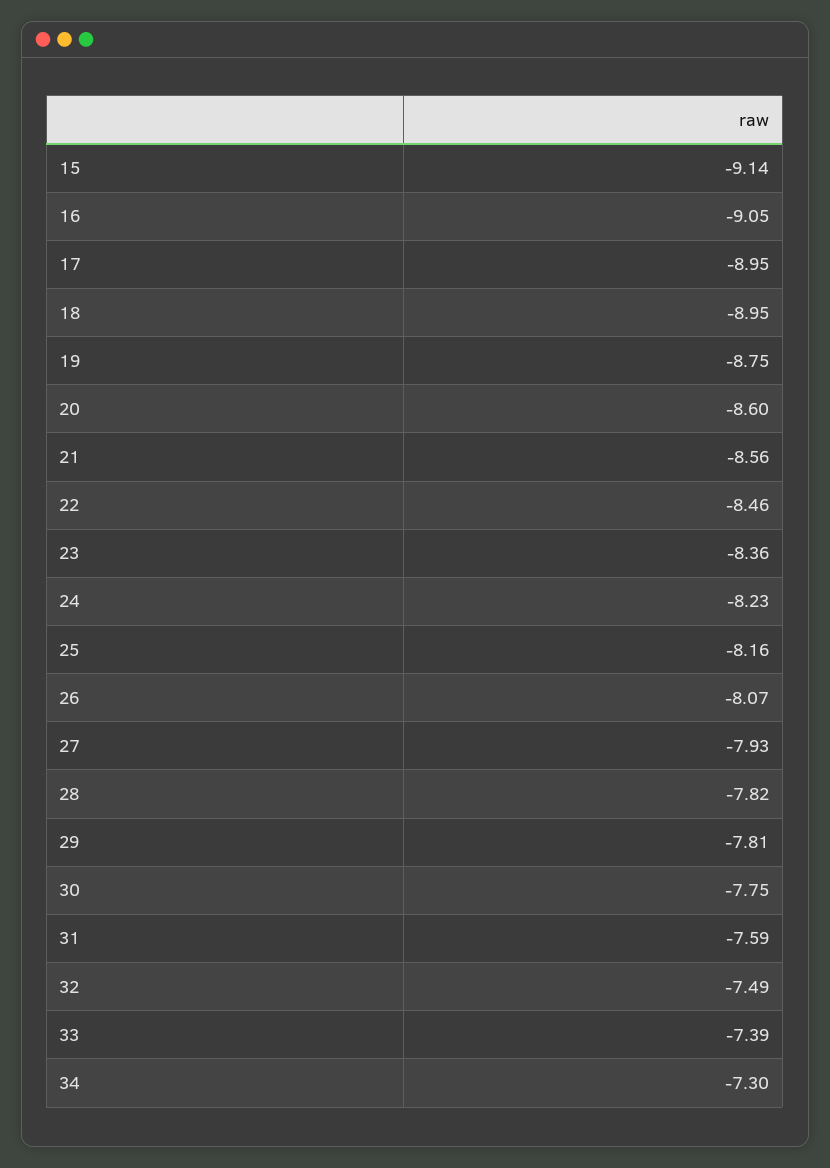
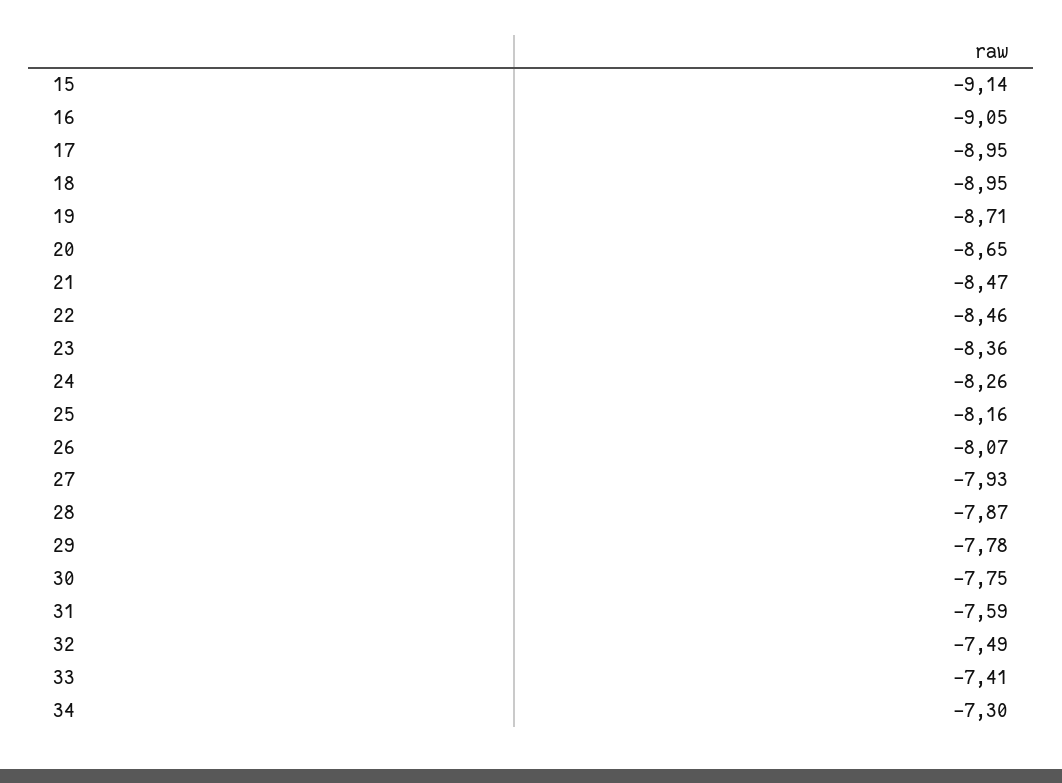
  {
    "15": -9.14,
    "16": -9.05,
    "17": -8.95,
    "18": -8.95,
-   "19": -8.75,
+   "19": -8.71,
-   "20": -8.6,
+   "20": -8.65,
-   "21": -8.56,
+   "21": -8.47,
    "22": -8.46,
    "23": -8.36,
-   "24": -8.23,
+   "24": -8.26,
    "25": -8.16,
    "26": -8.07,
    "27": -7.93,
-   "28": -7.82,
+   "28": -7.87,
-   "29": -7.81,
+   "29": -7.78,
    "30": -7.75,
    "31": -7.59,
    "32": -7.49,
-   "33": -7.39,
+   "33": -7.41,
    "34": -7.3
  }

